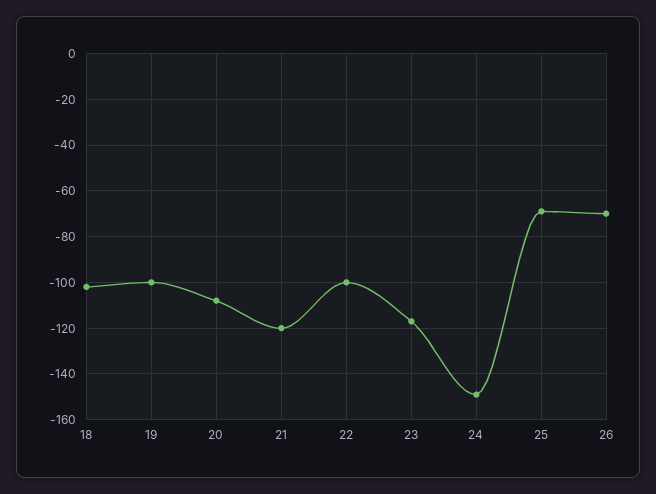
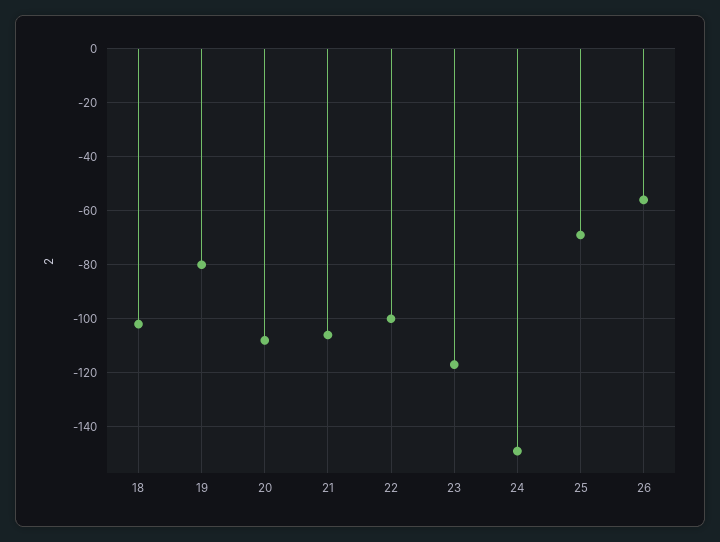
  {
    "18": -100,
-   "19": -100,
+   "19": -80,
    "20": -110,
-   "21": -120,
+   "21": -105,
    "22": -100,
    "23": -115,
    "24": -150,
    "25": -70,
-   "26": -70
+   "26": -55
  }

